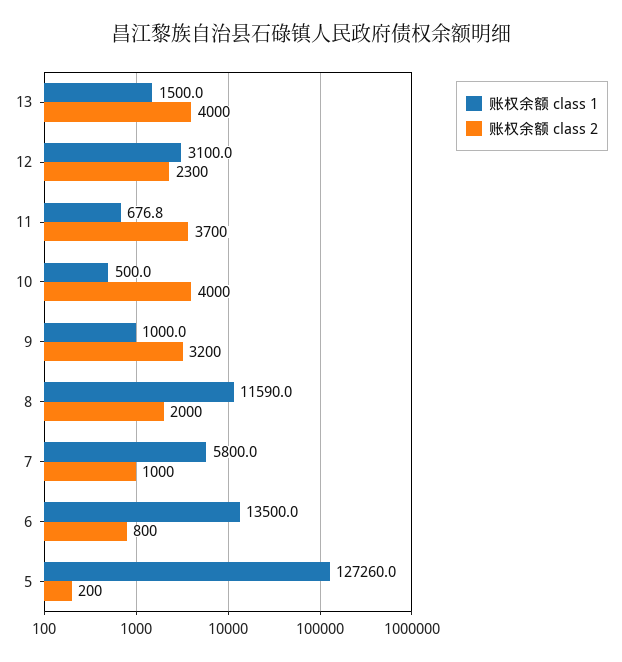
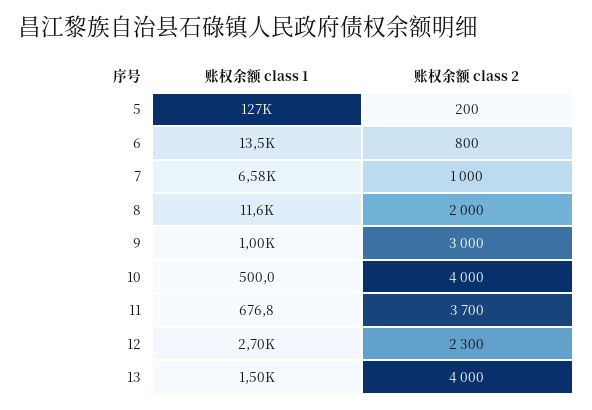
  {
    "账权余额 class 1": {
      "13": 1500,
-     "12": 3100,
+     "12": 2700,
      "11": 676.8,
      "10": 500,
      "9": 1000,
      "8": 11590,
-     "7": 5800,
+     "7": 6580,
      "6": 13500,
      "5": 127260
    },
    "账权余额 class 2": {
      "13": 4000,
      "12": 2300,
      "11": 3700,
      "10": 4000,
-     "9": 3200,
+     "9": 3000,
      "8": 2000,
      "7": 1000,
      "6": 800,
      "5": 200
    }
  }

